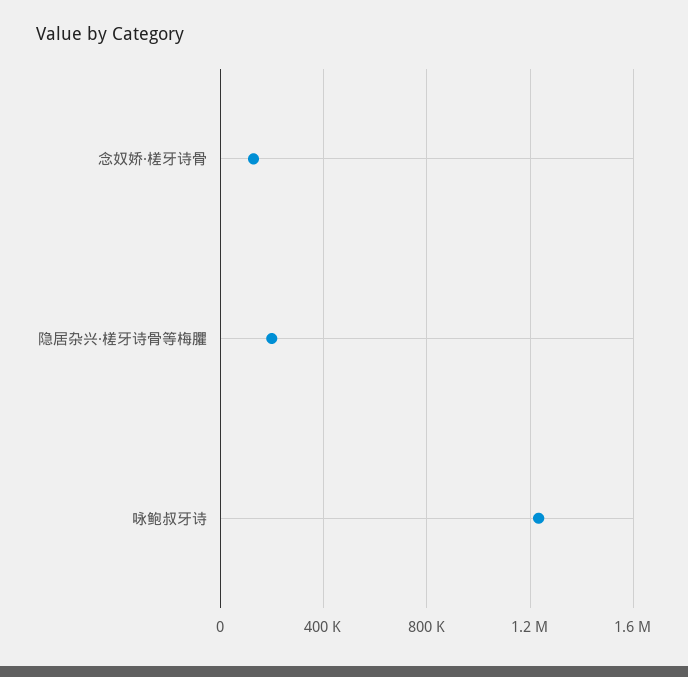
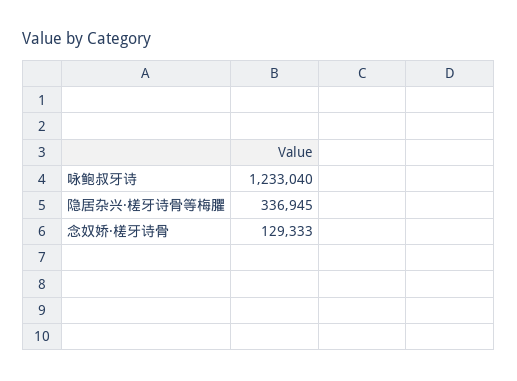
  {
    "念奴娇·槎牙诗骨": 129333,
-   "隐居杂兴·槎牙诗骨等梅臞": 200000,
+   "隐居杂兴·槎牙诗骨等梅臞": 336945,
    "咏鲍叔牙诗": 1233040
  }

